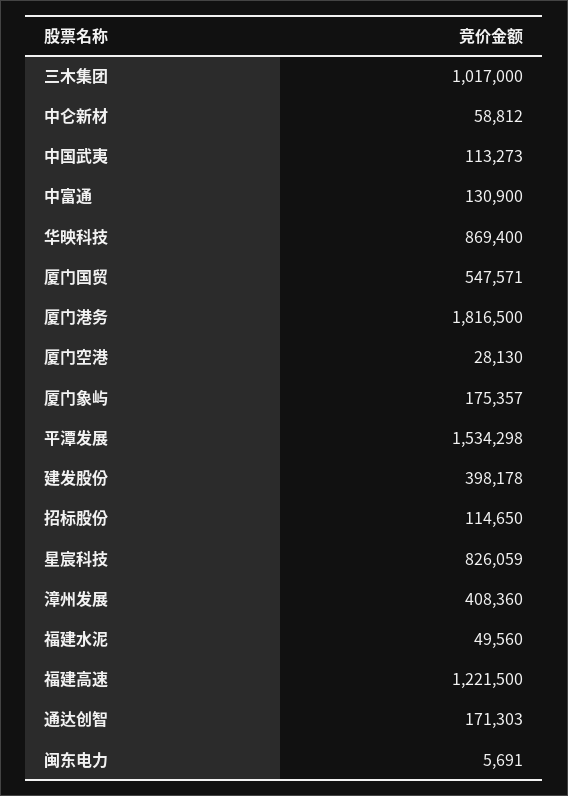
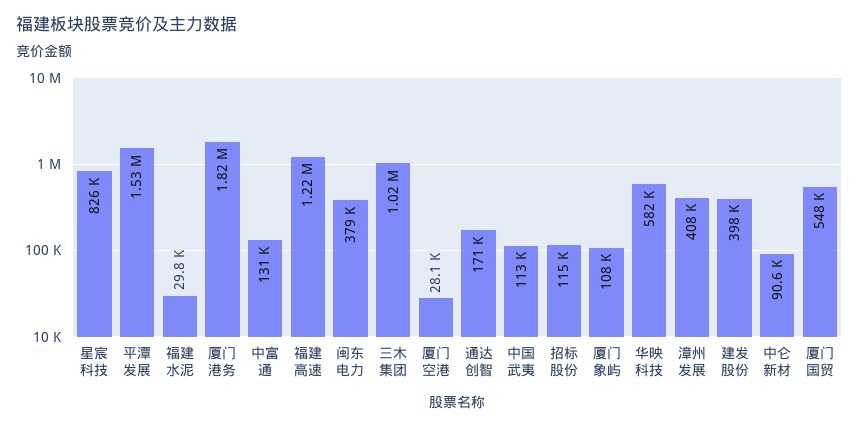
  {
    "三木集团": 1017000,
-   "中仑新材": 58812,
+   "中仑新材": 90600,
    "中国武夷": 113273,
    "中富通": 130900,
-   "华映科技": 869400,
+   "华映科技": 582000,
    "厦门国贸": 547571,
    "厦门港务": 1816500,
    "厦门空港": 28130,
-   "厦门象屿": 175357,
+   "厦门象屿": 108000,
    "平潭发展": 1534298,
    "建发股份": 398178,
    "招标股份": 114650,
    "星宸科技": 826059,
    "漳州发展": 408360,
-   "福建水泥": 49560,
+   "福建水泥": 29800,
    "福建高速": 1221500,
    "通达创智": 171303,
-   "闽东电力": 5691
+   "闽东电力": 379000
  }

